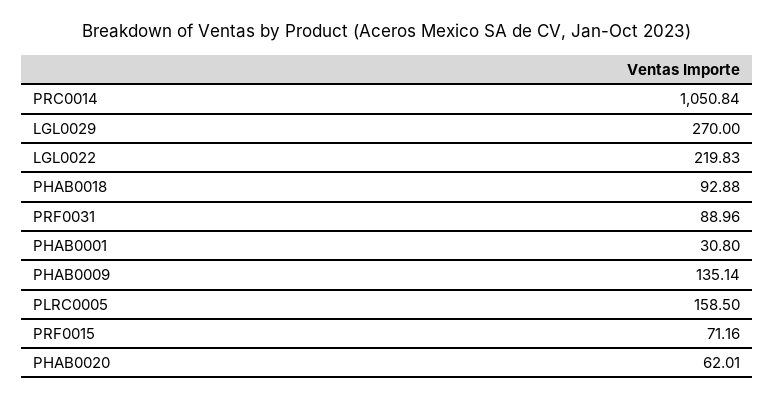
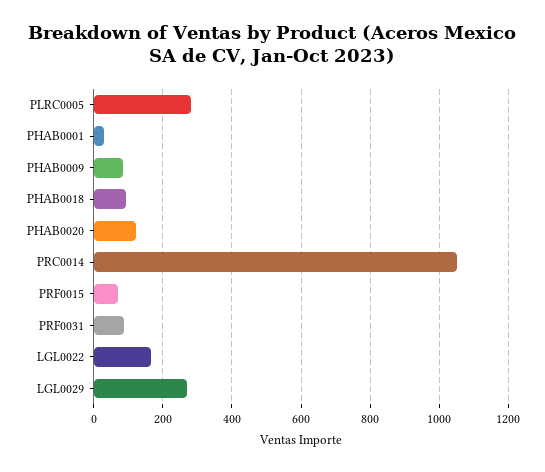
  {
    "PRC0014": 1050.84,
    "LGL0029": 270,
-   "LGL0022": 219.83,
+   "LGL0022": 160,
    "PHAB0018": 92.88,
    "PRF0031": 88.96,
    "PHAB0001": 30.8,
-   "PHAB0009": 135.14,
+   "PHAB0009": 80,
-   "PLRC0005": 158.5,
+   "PLRC0005": 280,
    "PRF0015": 71.16,
-   "PHAB0020": 62.01
+   "PHAB0020": 120
  }

